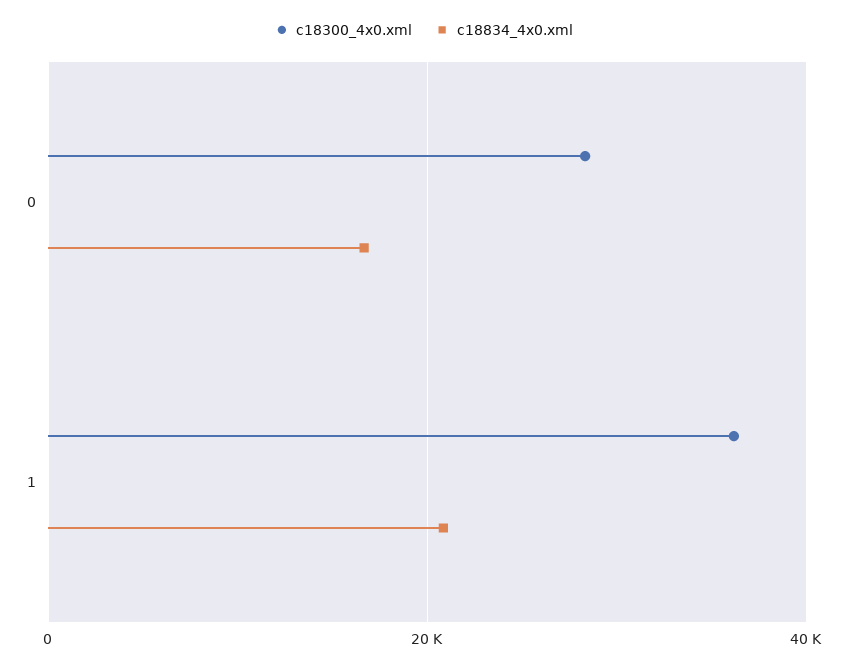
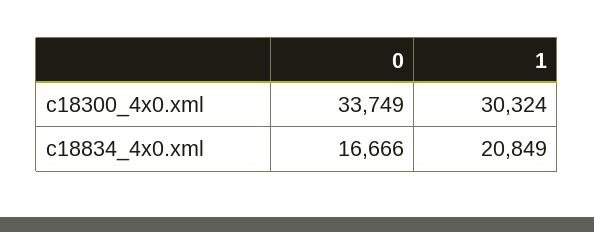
  {
    "c18300_4x0.xml": {
-     "0": 28000,
+     "0": 33749,
-     "1": 36000
+     "1": 30324
    },
    "c18834_4x0.xml": {
      "0": 16666,
      "1": 20849
    }
  }

